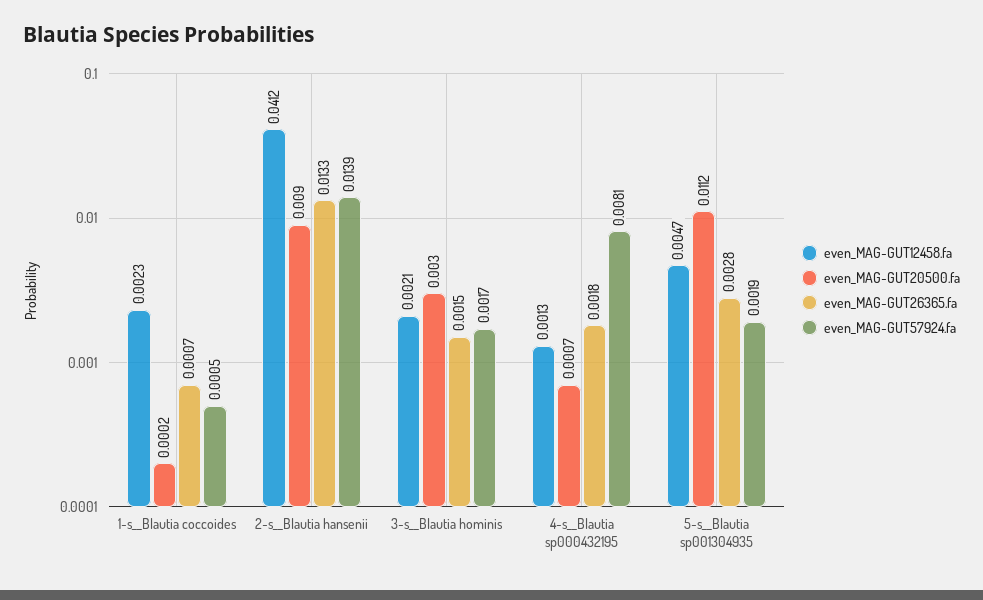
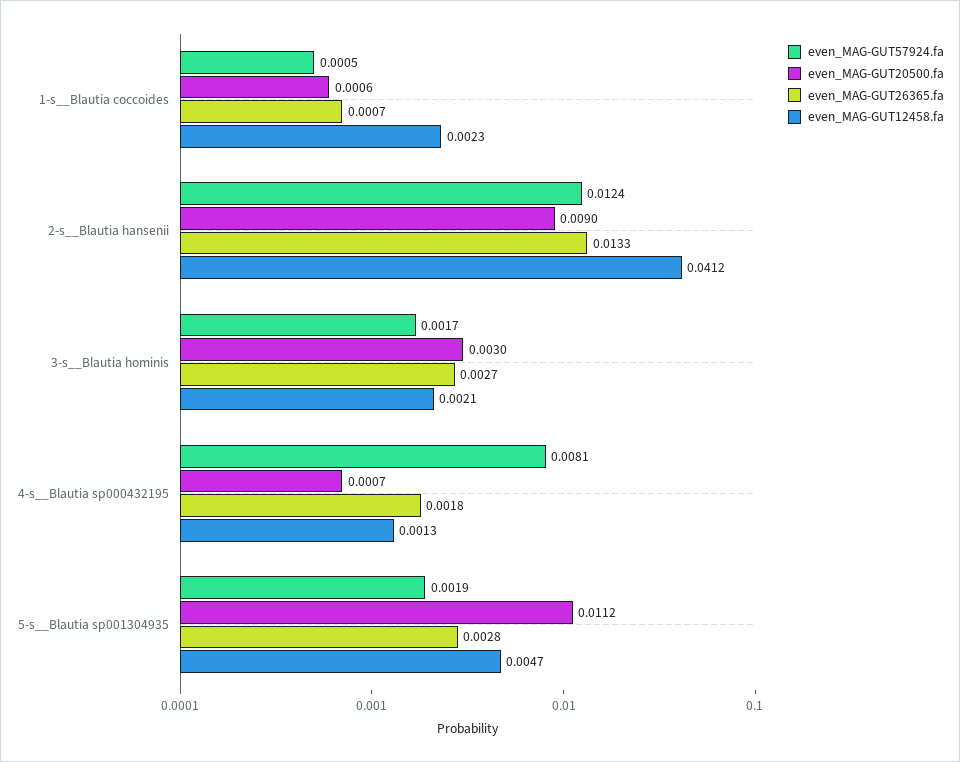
  {
    "even_MAG-GUT12458.fa": {
      "1-s__Blautia coccoides": 0.0023,
      "2-s__Blautia hansenii": 0.0412,
      "3-s__Blautia hominis": 0.0021,
      "4-s__Blautia sp000432195": 0.0013,
      "5-s__Blautia sp001304935": 0.0047
    },
    "even_MAG-GUT20500.fa": {
-     "1-s__Blautia coccoides": 0.0002,
+     "1-s__Blautia coccoides": 0.0006,
      "2-s__Blautia hansenii": 0.009,
      "3-s__Blautia hominis": 0.003,
      "4-s__Blautia sp000432195": 0.0007,
      "5-s__Blautia sp001304935": 0.0112
    },
    "even_MAG-GUT26365.fa": {
      "1-s__Blautia coccoides": 0.0007,
      "2-s__Blautia hansenii": 0.0133,
-     "3-s__Blautia hominis": 0.0015,
+     "3-s__Blautia hominis": 0.0027,
      "4-s__Blautia sp000432195": 0.0018,
      "5-s__Blautia sp001304935": 0.0028
    },
    "even_MAG-GUT57924.fa": {
      "1-s__Blautia coccoides": 0.0005,
-     "2-s__Blautia hansenii": 0.0139,
+     "2-s__Blautia hansenii": 0.0124,
      "3-s__Blautia hominis": 0.0017,
      "4-s__Blautia sp000432195": 0.0081,
      "5-s__Blautia sp001304935": 0.0019
    }
  }

